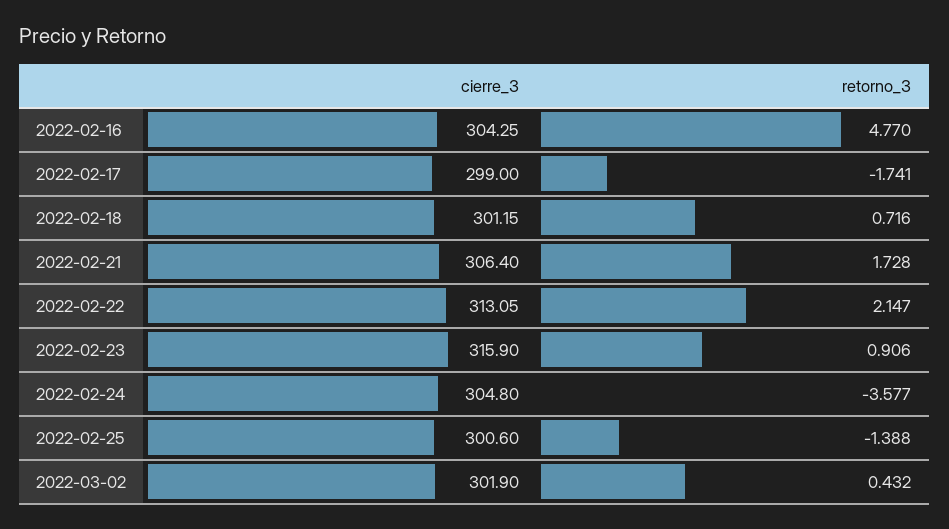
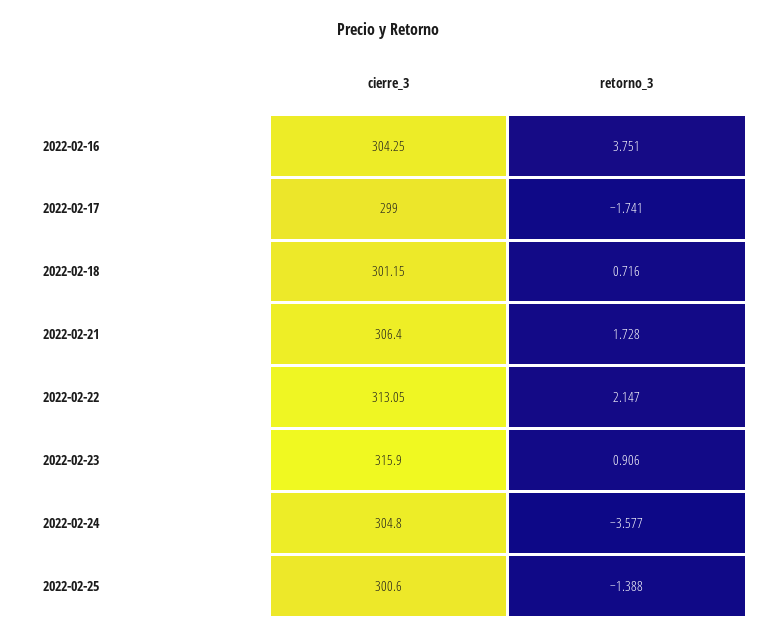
  {
    "cierre_3": {
      "2022-02-16": 304.25,
      "2022-02-17": 299,
      "2022-02-18": 301.15,
      "2022-02-21": 306.4,
      "2022-02-22": 313.05,
      "2022-02-23": 315.9,
      "2022-02-24": 304.8,
-     "2022-02-25": 300.6,
+     "2022-02-25": 300.6
-     "2022-03-02": 301.9
    },
    "retorno_3": {
-     "2022-02-16": 4.77,
+     "2022-02-16": 3.751,
      "2022-02-17": -1.741,
      "2022-02-18": 0.716,
      "2022-02-21": 1.728,
      "2022-02-22": 2.147,
      "2022-02-23": 0.906,
      "2022-02-24": -3.577,
-     "2022-02-25": -1.388,
+     "2022-02-25": -1.388
-     "2022-03-02": 0.432
    }
  }

